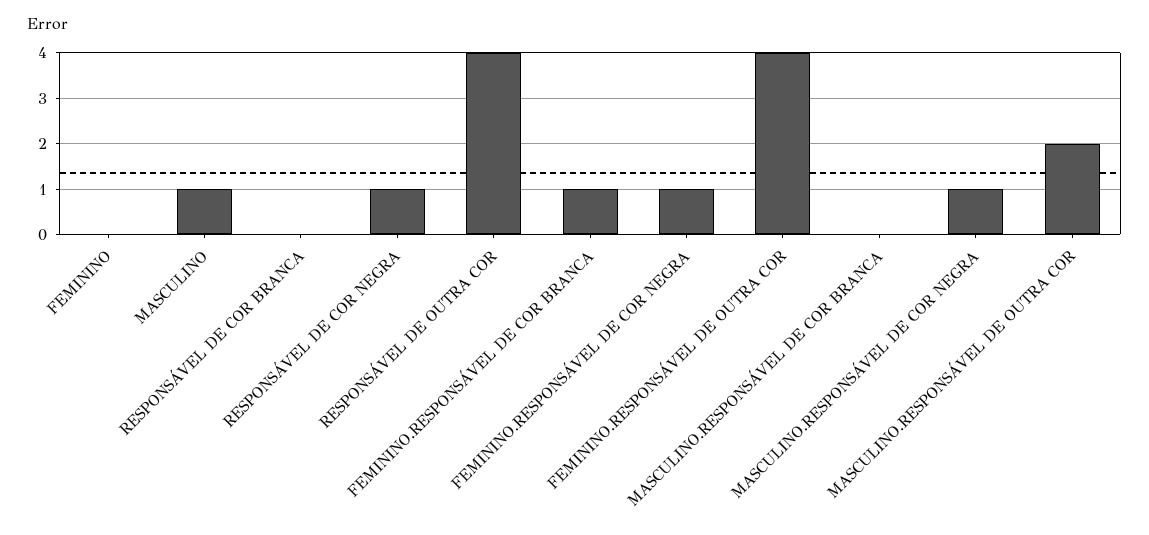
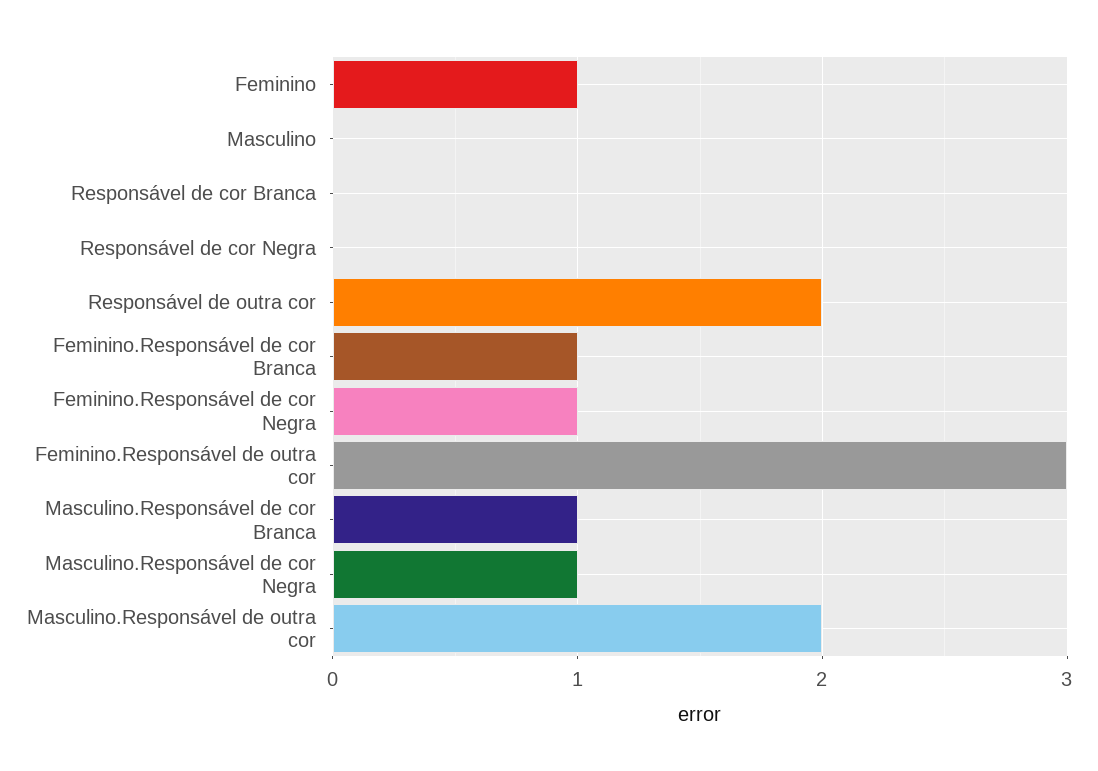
  {
-   "FEMININO": 0,
+   "FEMININO": 1,
-   "MASCULINO": 1,
+   "MASCULINO": 0,
    "RESPONSÁVEL DE COR BRANCA": 0,
-   "RESPONSÁVEL DE COR NEGRA": 1,
+   "RESPONSÁVEL DE COR NEGRA": 0,
-   "RESPONSÁVEL DE OUTRA COR": 4,
+   "RESPONSÁVEL DE OUTRA COR": 2,
    "FEMININO.RESPONSÁVEL DE COR BRANCA": 1,
    "FEMININO.RESPONSÁVEL DE COR NEGRA": 1,
-   "FEMININO.RESPONSÁVEL DE OUTRA COR": 4,
+   "FEMININO.RESPONSÁVEL DE OUTRA COR": 3,
-   "MASCULINO.RESPONSÁVEL DE COR BRANCA": 0,
+   "MASCULINO.RESPONSÁVEL DE COR BRANCA": 1,
    "MASCULINO.RESPONSÁVEL DE COR NEGRA": 1,
    "MASCULINO.RESPONSÁVEL DE OUTRA COR": 2
  }

